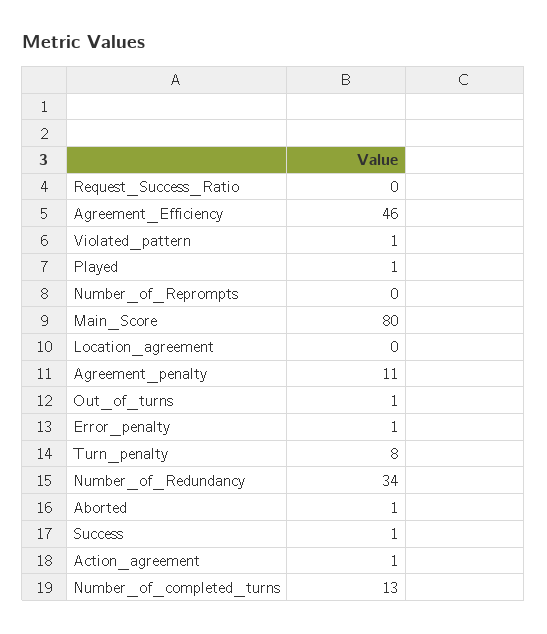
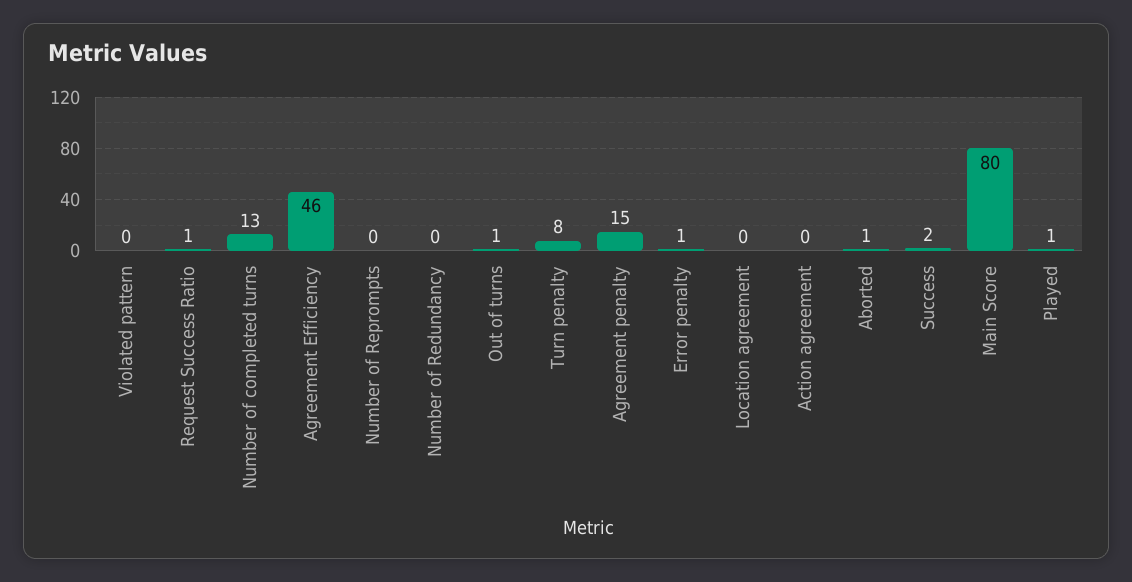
  {
-   "Request_Success_Ratio": 0,
+   "Request_Success_Ratio": 1,
    "Agreement_Efficiency": 46,
-   "Violated_pattern": 1,
+   "Violated_pattern": 0,
    "Played": 1,
    "Number_of_Reprompts": 0,
    "Main_Score": 80,
    "Location_agreement": 0,
-   "Agreement_penalty": 11,
+   "Agreement_penalty": 15,
    "Out_of_turns": 1,
    "Error_penalty": 1,
    "Turn_penalty": 8,
-   "Number_of_Redundancy": 34,
+   "Number_of_Redundancy": 0,
    "Aborted": 1,
-   "Success": 1,
+   "Success": 2,
-   "Action_agreement": 1,
+   "Action_agreement": 0,
    "Number_of_completed_turns": 13
  }

